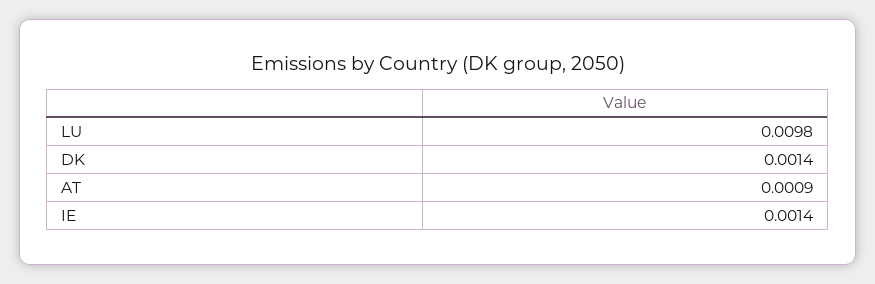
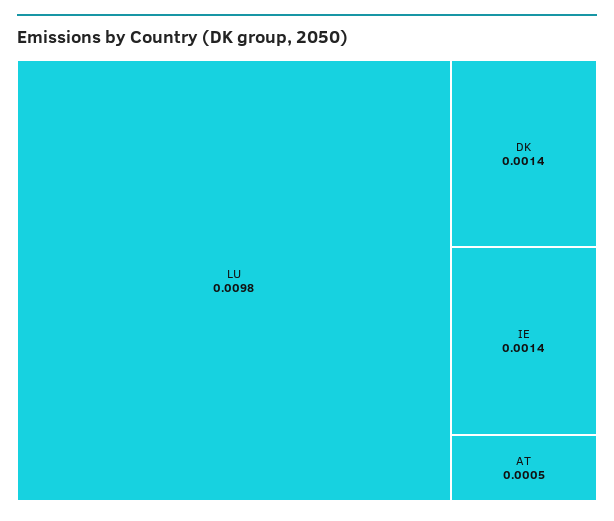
  {
    "LU": 0.0098,
    "DK": 0.0014,
-   "AT": 0.0009,
+   "AT": 0.0005,
    "IE": 0.0014
  }

